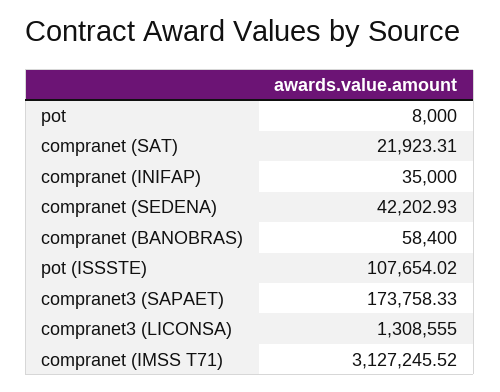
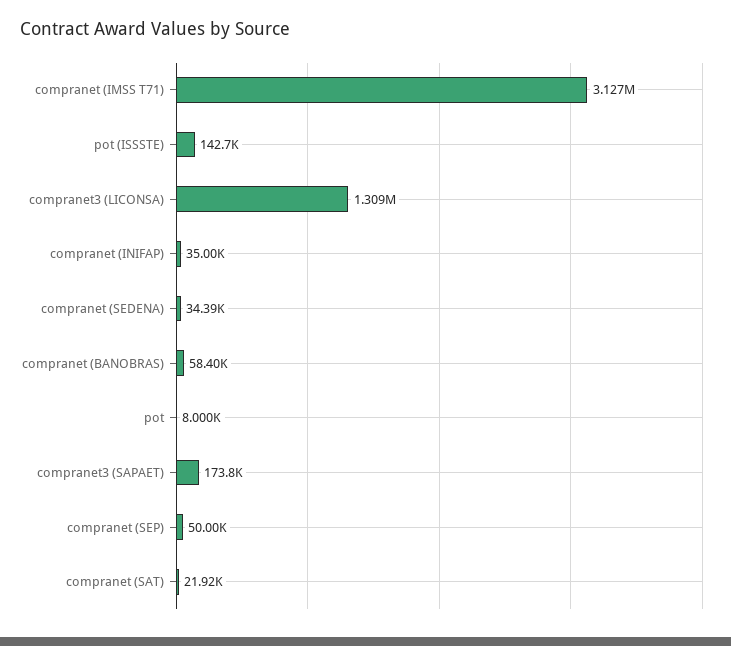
  {
    "pot": 8000,
    "compranet (SAT)": 21923.31,
    "compranet (INIFAP)": 35000,
-   "compranet (SEDENA)": 42202.93,
+   "compranet (SEDENA)": 34390,
    "compranet (BANOBRAS)": 58400,
-   "pot (ISSSTE)": 107654.02,
+   "pot (ISSSTE)": 142700,
    "compranet3 (SAPAET)": 173758.33,
    "compranet3 (LICONSA)": 1308555,
-   "compranet (IMSS T71)": 3127245.52
+   "compranet (IMSS T71)": 3127245.52,
+   "compranet (SEP)": 50000
  }

